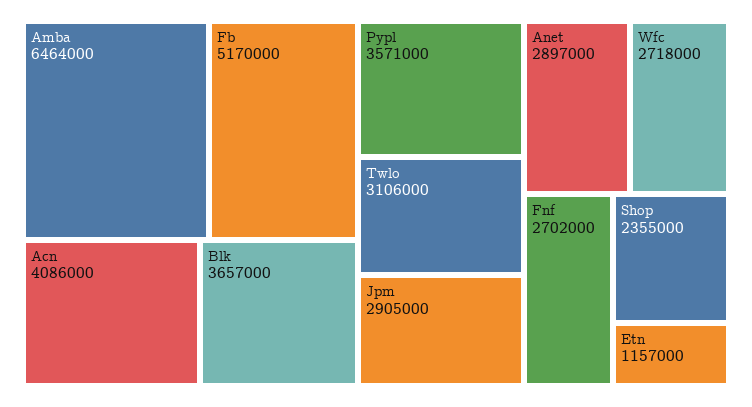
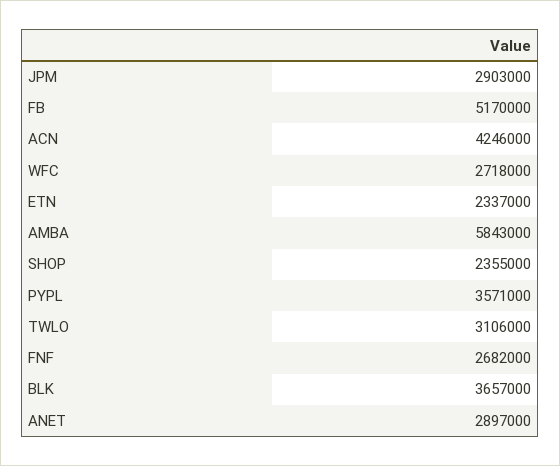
  {
-   "Amba": 6464000,
+   "Amba": 5843000,
    "Fb": 5170000,
-   "Acn": 4086000,
+   "Acn": 4246000,
    "Blk": 3657000,
    "Pypl": 3571000,
    "Twlo": 3106000,
-   "Jpm": 2905000,
+   "Jpm": 2903000,
    "Anet": 2897000,
    "Wfc": 2718000,
-   "Fnf": 2702000,
+   "Fnf": 2682000,
    "Shop": 2355000,
-   "Etn": 1157000
+   "Etn": 2337000
  }

